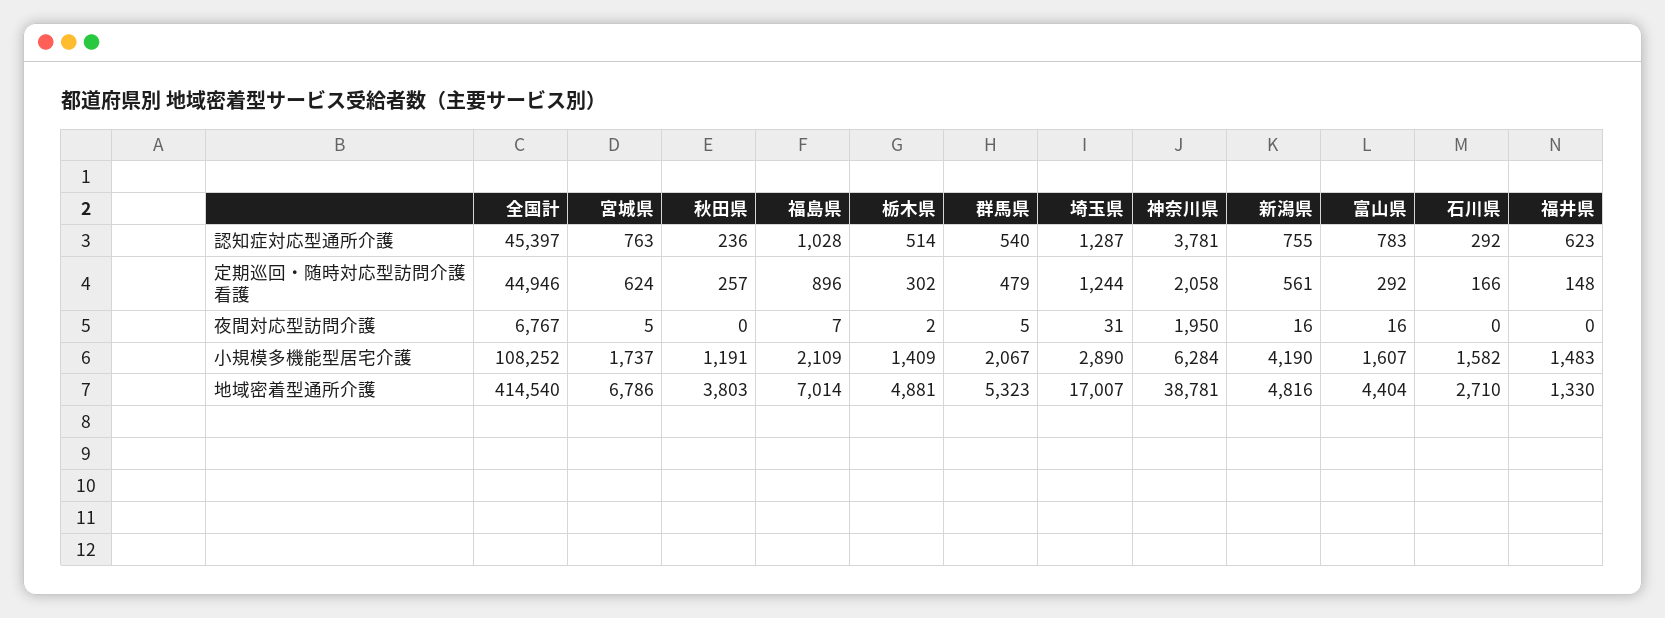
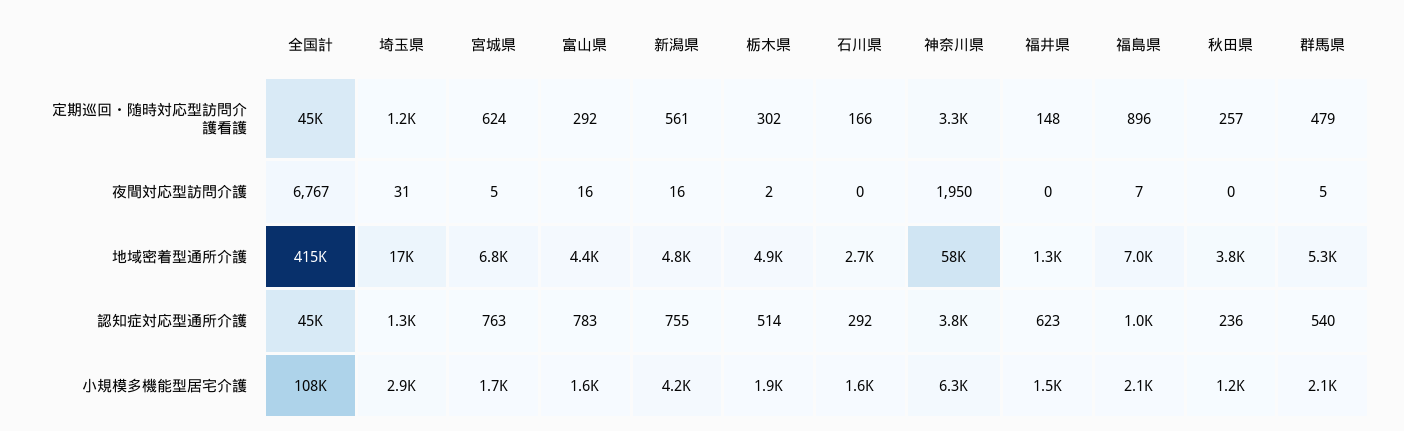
  {
    "全国計": {
      "認知症対応型通所介護": 45397,
      "定期巡回・随時対応型訪問介護看護": 44946,
      "夜間対応型訪問介護": 6767,
      "小規模多機能型居宅介護": 108252,
      "地域密着型通所介護": 414540
    },
    "宮城県": {
      "認知症対応型通所介護": 763,
      "定期巡回・随時対応型訪問介護看護": 624,
      "夜間対応型訪問介護": 5,
      "小規模多機能型居宅介護": 1737,
      "地域密着型通所介護": 6786
    },
    "秋田県": {
      "認知症対応型通所介護": 236,
      "定期巡回・随時対応型訪問介護看護": 257,
      "夜間対応型訪問介護": 0,
      "小規模多機能型居宅介護": 1191,
      "地域密着型通所介護": 3803
    },
    "福島県": {
      "認知症対応型通所介護": 1028,
      "定期巡回・随時対応型訪問介護看護": 896,
      "夜間対応型訪問介護": 7,
      "小規模多機能型居宅介護": 2109,
      "地域密着型通所介護": 7014
    },
    "栃木県": {
      "認知症対応型通所介護": 514,
      "定期巡回・随時対応型訪問介護看護": 302,
      "夜間対応型訪問介護": 2,
-     "小規模多機能型居宅介護": 1409,
+     "小規模多機能型居宅介護": 1900,
      "地域密着型通所介護": 4881
    },
    "群馬県": {
      "認知症対応型通所介護": 540,
      "定期巡回・随時対応型訪問介護看護": 479,
      "夜間対応型訪問介護": 5,
      "小規模多機能型居宅介護": 2067,
      "地域密着型通所介護": 5323
    },
    "埼玉県": {
      "認知症対応型通所介護": 1287,
      "定期巡回・随時対応型訪問介護看護": 1244,
      "夜間対応型訪問介護": 31,
      "小規模多機能型居宅介護": 2890,
      "地域密着型通所介護": 17007
    },
    "神奈川県": {
      "認知症対応型通所介護": 3781,
-     "定期巡回・随時対応型訪問介護看護": 2058,
+     "定期巡回・随時対応型訪問介護看護": 3300,
      "夜間対応型訪問介護": 1950,
      "小規模多機能型居宅介護": 6284,
-     "地域密着型通所介護": 38781
+     "地域密着型通所介護": 58000
    },
    "新潟県": {
      "認知症対応型通所介護": 755,
      "定期巡回・随時対応型訪問介護看護": 561,
      "夜間対応型訪問介護": 16,
      "小規模多機能型居宅介護": 4190,
      "地域密着型通所介護": 4816
    },
    "富山県": {
      "認知症対応型通所介護": 783,
      "定期巡回・随時対応型訪問介護看護": 292,
      "夜間対応型訪問介護": 16,
      "小規模多機能型居宅介護": 1607,
      "地域密着型通所介護": 4404
    },
    "石川県": {
      "認知症対応型通所介護": 292,
      "定期巡回・随時対応型訪問介護看護": 166,
      "夜間対応型訪問介護": 0,
      "小規模多機能型居宅介護": 1582,
      "地域密着型通所介護": 2710
    },
    "福井県": {
      "認知症対応型通所介護": 623,
      "定期巡回・随時対応型訪問介護看護": 148,
      "夜間対応型訪問介護": 0,
      "小規模多機能型居宅介護": 1483,
      "地域密着型通所介護": 1330
    }
  }

